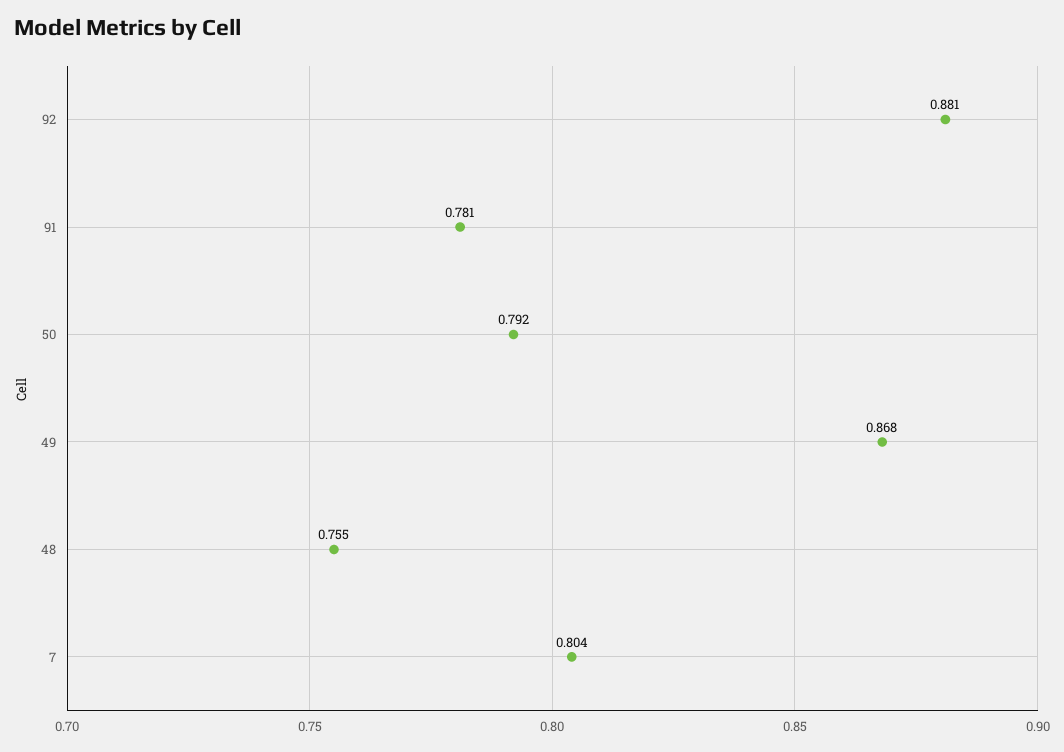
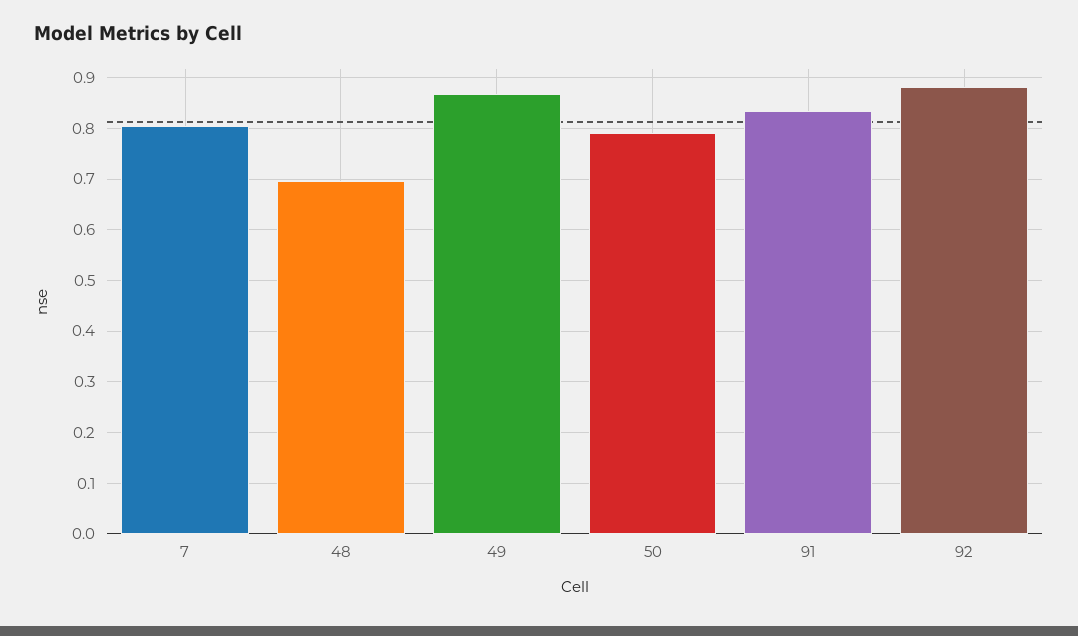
  {
    "92": 0.881,
-   "91": 0.781,
+   "91": 0.84,
    "50": 0.792,
    "49": 0.868,
-   "48": 0.755,
+   "48": 0.7,
    "7": 0.804
  }

